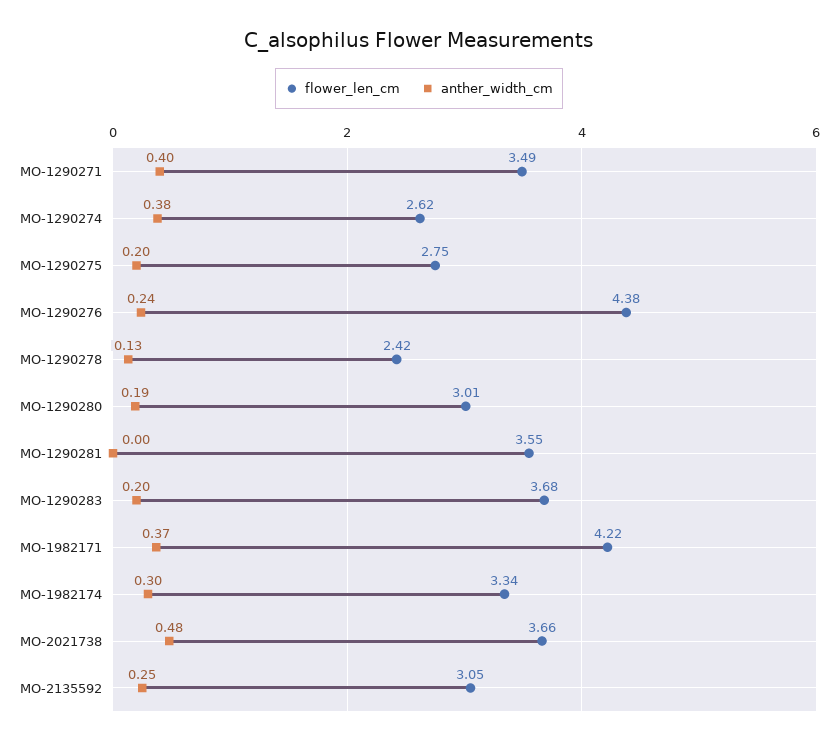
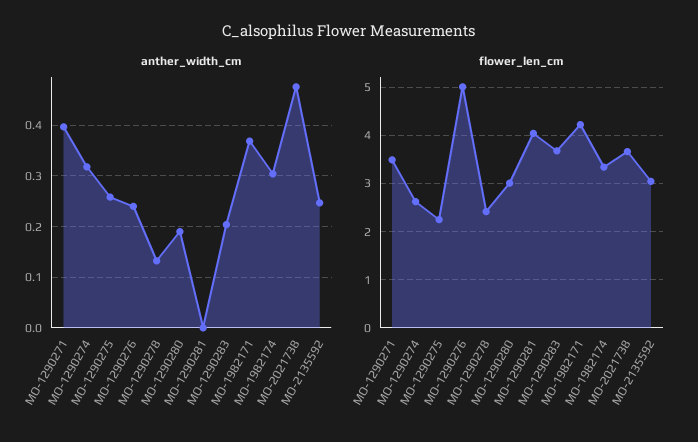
  {
    "flower_len_cm": {
      "MO-1290271": 3.49,
      "MO-1290274": 2.62,
-     "MO-1290275": 2.75,
+     "MO-1290275": 2.2,
-     "MO-1290276": 4.38,
+     "MO-1290276": 5,
      "MO-1290278": 2.42,
      "MO-1290280": 3.01,
-     "MO-1290281": 3.55,
+     "MO-1290281": 4,
      "MO-1290283": 3.68,
      "MO-1982171": 4.22,
      "MO-1982174": 3.34,
      "MO-2021738": 3.66,
      "MO-2135592": 3.05
    },
    "anther_width_cm": {
      "MO-1290271": 0.4,
-     "MO-1290274": 0.38,
+     "MO-1290274": 0.32,
-     "MO-1290275": 0.2,
+     "MO-1290275": 0.26,
      "MO-1290276": 0.24,
      "MO-1290278": 0.13,
      "MO-1290280": 0.19,
      "MO-1290281": 0,
      "MO-1290283": 0.2,
      "MO-1982171": 0.37,
      "MO-1982174": 0.3,
      "MO-2021738": 0.48,
      "MO-2135592": 0.25
    }
  }

